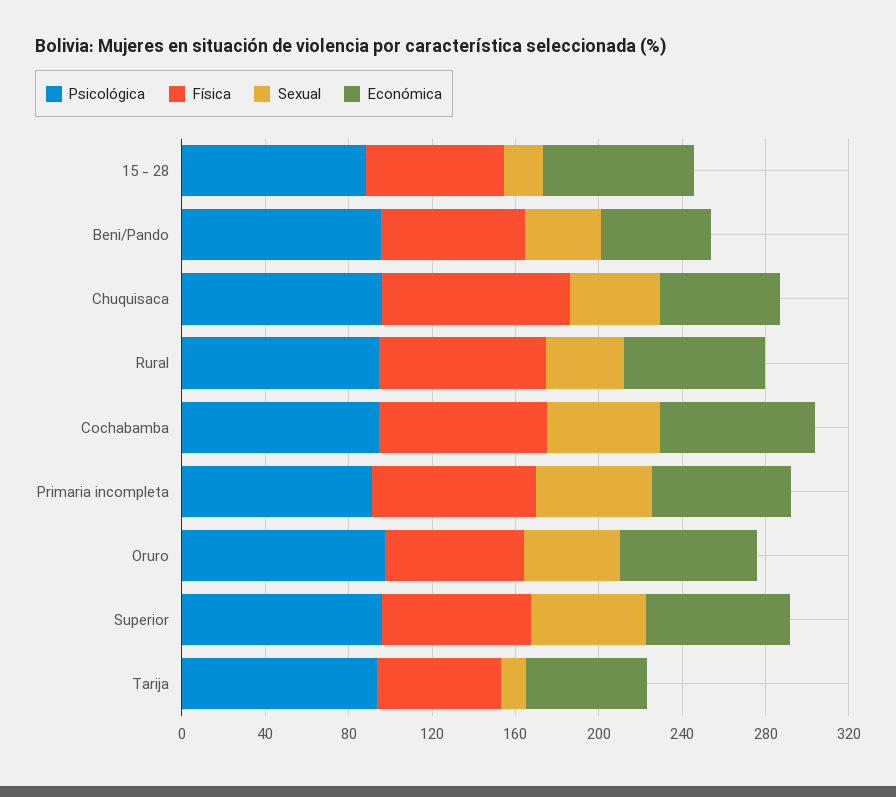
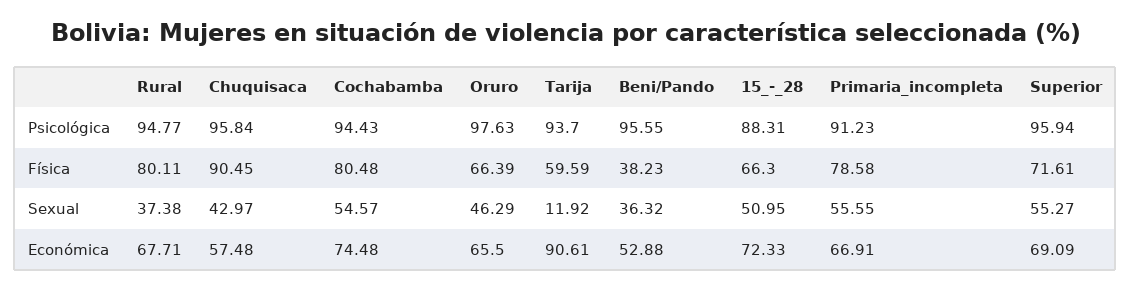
  {
    "Psicológica": {
      "15 - 28": 88.31,
      "Beni/Pando": 95.55,
      "Chuquisaca": 95.84,
      "Rural": 94.77,
      "Cochabamba": 94.43,
      "Primaria incompleta": 91.23,
      "Oruro": 97.63,
      "Superior": 95.94,
      "Tarija": 93.7
    },
    "Física": {
      "15 - 28": 66.3,
-     "Beni/Pando": 70,
+     "Beni/Pando": 38.23,
      "Chuquisaca": 90.45,
      "Rural": 80.11,
      "Cochabamba": 80.48,
      "Primaria incompleta": 78.58,
      "Oruro": 66.39,
      "Superior": 71.61,
      "Tarija": 59.59
    },
    "Sexual": {
-     "15 - 28": 20,
+     "15 - 28": 50.95,
      "Beni/Pando": 36.32,
      "Chuquisaca": 42.97,
      "Rural": 37.38,
      "Cochabamba": 54.57,
      "Primaria incompleta": 55.55,
      "Oruro": 46.29,
      "Superior": 55.27,
      "Tarija": 11.92
    },
    "Económica": {
      "15 - 28": 72.33,
      "Beni/Pando": 52.88,
      "Chuquisaca": 57.48,
      "Rural": 67.71,
      "Cochabamba": 74.48,
      "Primaria incompleta": 66.91,
      "Oruro": 65.5,
      "Superior": 69.09,
-     "Tarija": 60
+     "Tarija": 90.61
    }
  }

